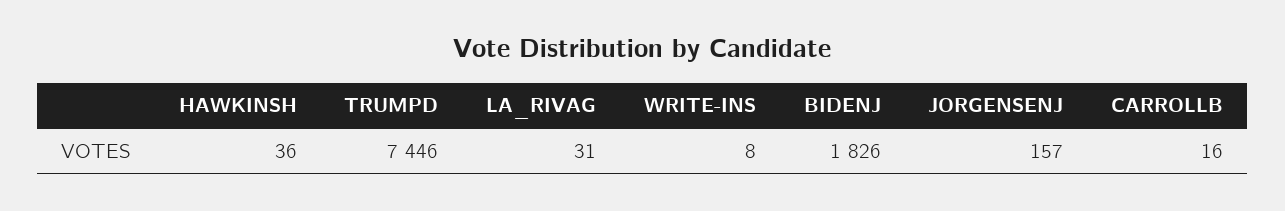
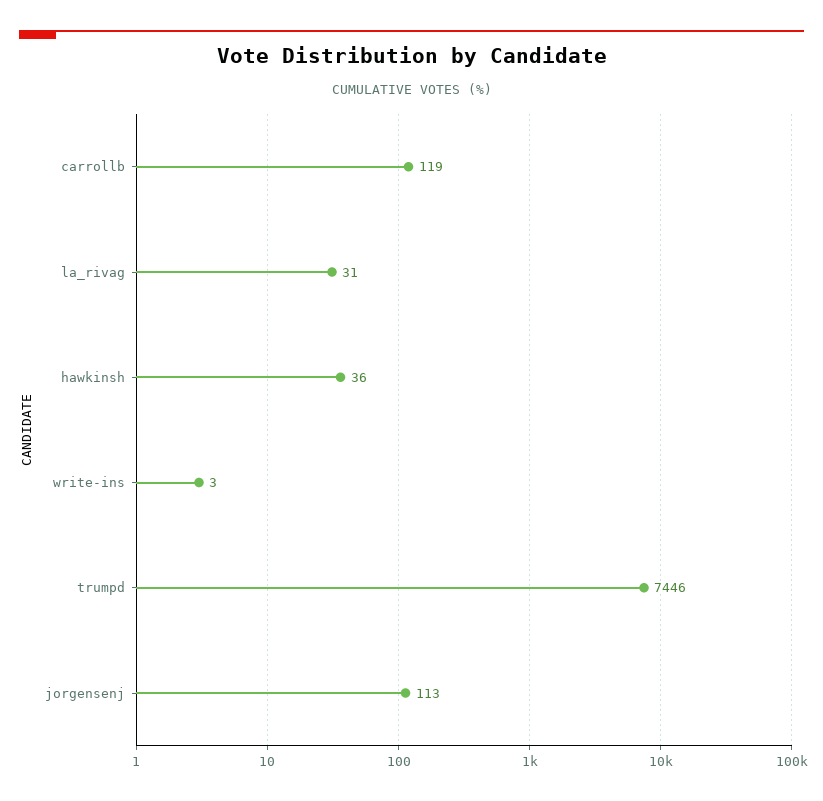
  {
    "HAWKINSH": 36,
    "TRUMPD": 7446,
    "LA_RIVAG": 31,
-   "WRITE-INS": 8,
+   "WRITE-INS": 3,
-   "BIDENJ": 1826,
-   "JORGENSENJ": 157,
+   "JORGENSENJ": 113,
-   "CARROLLB": 16
+   "CARROLLB": 119
  }

